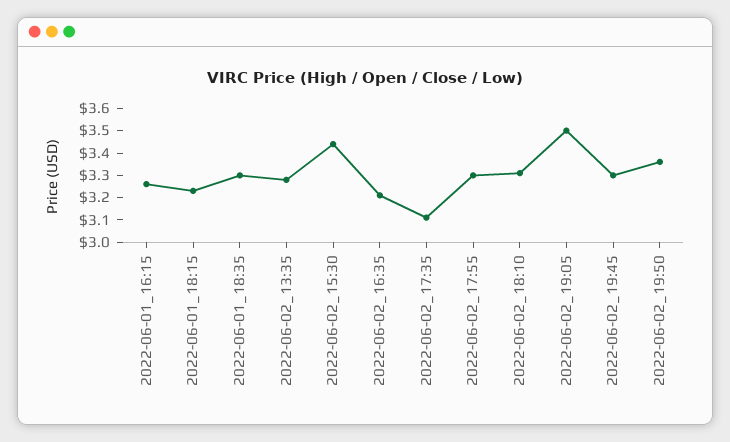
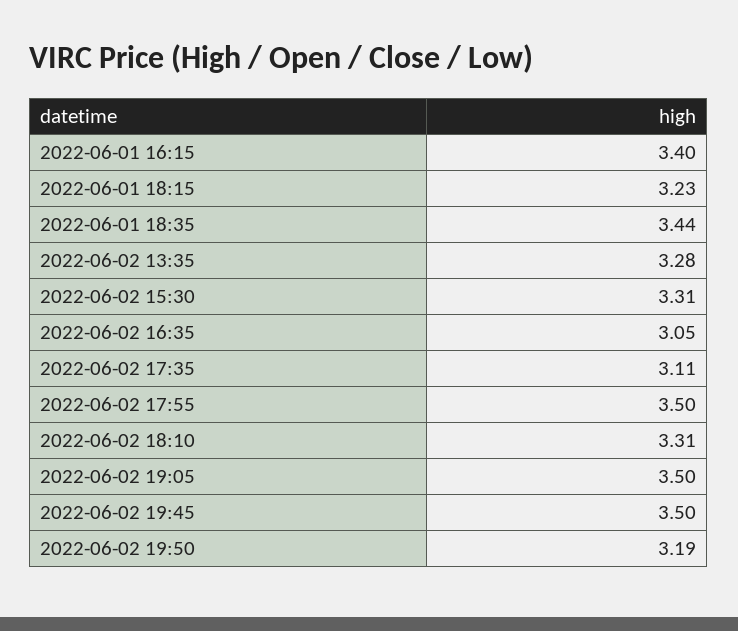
  {
-   "2022-06-01_16:15": 3.25,
+   "2022-06-01_16:15": 3.4,
    "2022-06-01_18:15": 3.23,
-   "2022-06-01_18:35": 3.3,
+   "2022-06-01_18:35": 3.44,
    "2022-06-02_13:35": 3.28,
-   "2022-06-02_15:30": 3.45,
+   "2022-06-02_15:30": 3.31,
-   "2022-06-02_16:35": 3.2,
+   "2022-06-02_16:35": 3.05,
    "2022-06-02_17:35": 3.11,
-   "2022-06-02_17:55": 3.3,
+   "2022-06-02_17:55": 3.5,
    "2022-06-02_18:10": 3.31,
    "2022-06-02_19:05": 3.5,
-   "2022-06-02_19:45": 3.3,
+   "2022-06-02_19:45": 3.5,
-   "2022-06-02_19:50": 3.35
+   "2022-06-02_19:50": 3.19
  }

